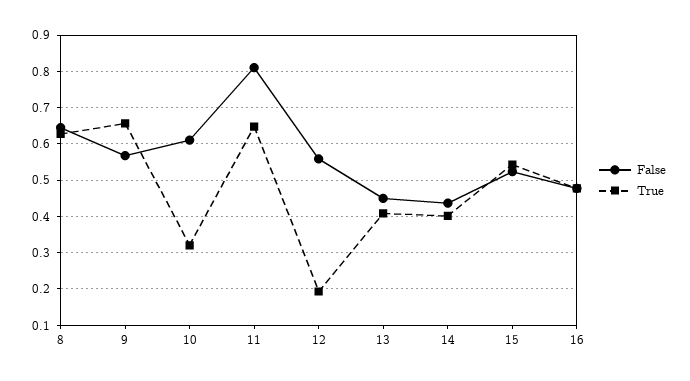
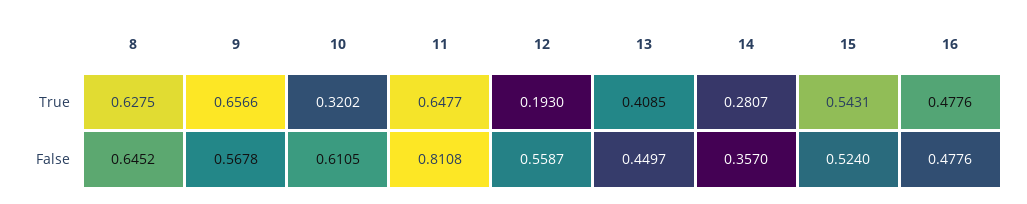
  {
    "False": {
      "8": 0.6452,
      "9": 0.5678,
      "10": 0.6105,
      "11": 0.8108,
      "12": 0.5587,
      "13": 0.4497,
-     "14": 0.44,
+     "14": 0.357,
      "15": 0.524,
      "16": 0.4776
    },
    "True": {
      "8": 0.6275,
      "9": 0.6566,
      "10": 0.3202,
      "11": 0.6477,
      "12": 0.193,
      "13": 0.4085,
-     "14": 0.4,
+     "14": 0.2807,
      "15": 0.5431,
      "16": 0.4776
    }
  }

